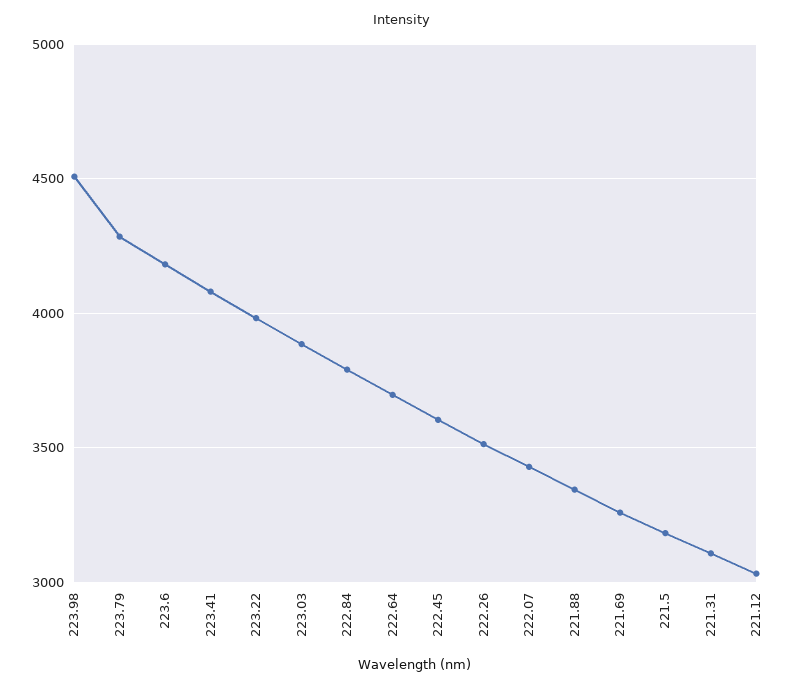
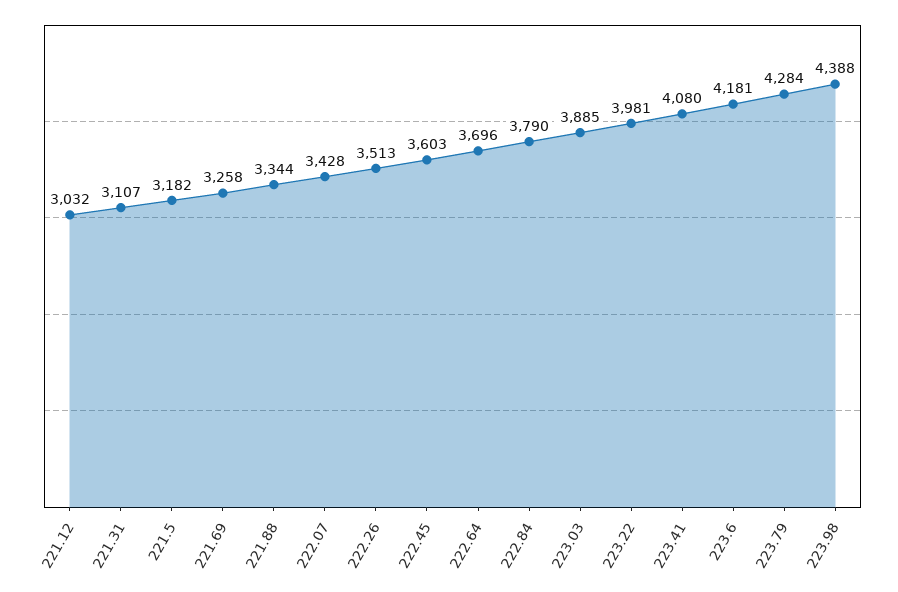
  {
-   "223.98": 4500,
+   "223.98": 4388,
    "223.79": 4284,
    "223.6": 4181,
    "223.41": 4080,
    "223.22": 3981,
    "223.03": 3885,
    "222.84": 3790,
    "222.64": 3696,
    "222.45": 3603,
    "222.26": 3513,
    "222.07": 3428,
    "221.88": 3344,
    "221.69": 3258,
    "221.5": 3182,
    "221.31": 3107,
    "221.12": 3032
  }

